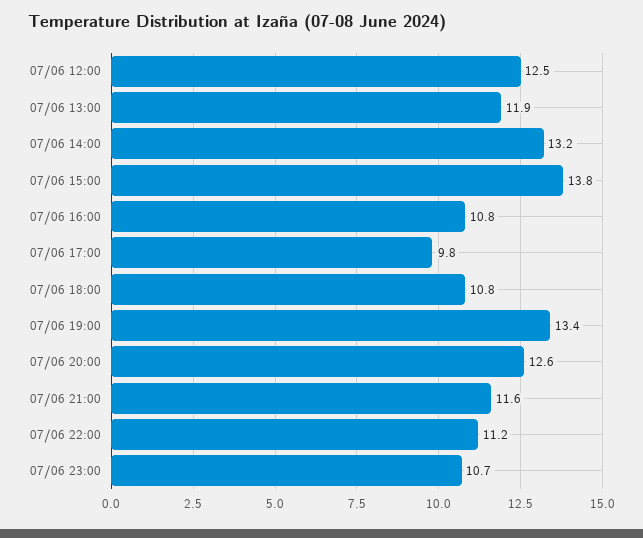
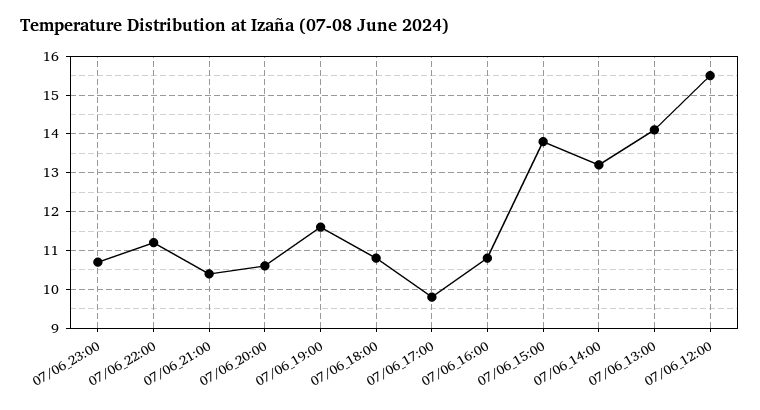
  {
-   "07/06 12:00": 12.5,
+   "07/06 12:00": 15.5,
-   "07/06 13:00": 11.9,
+   "07/06 13:00": 14,
    "07/06 14:00": 13.2,
    "07/06 15:00": 13.8,
    "07/06 16:00": 10.8,
    "07/06 17:00": 9.8,
    "07/06 18:00": 10.8,
-   "07/06 19:00": 13.4,
+   "07/06 19:00": 11.5,
-   "07/06 20:00": 12.6,
+   "07/06 20:00": 10.5,
-   "07/06 21:00": 11.6,
+   "07/06 21:00": 10.5,
    "07/06 22:00": 11.2,
    "07/06 23:00": 10.7
  }

